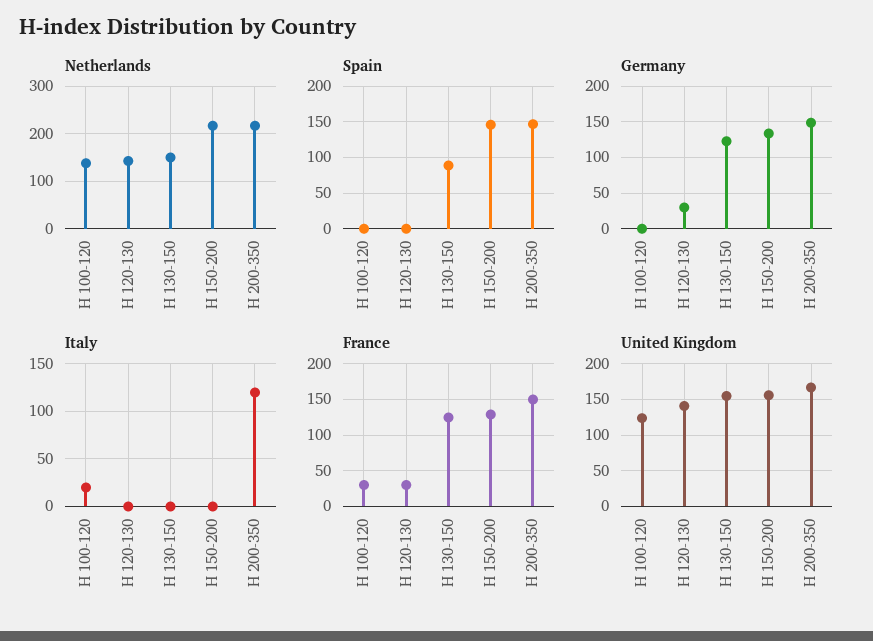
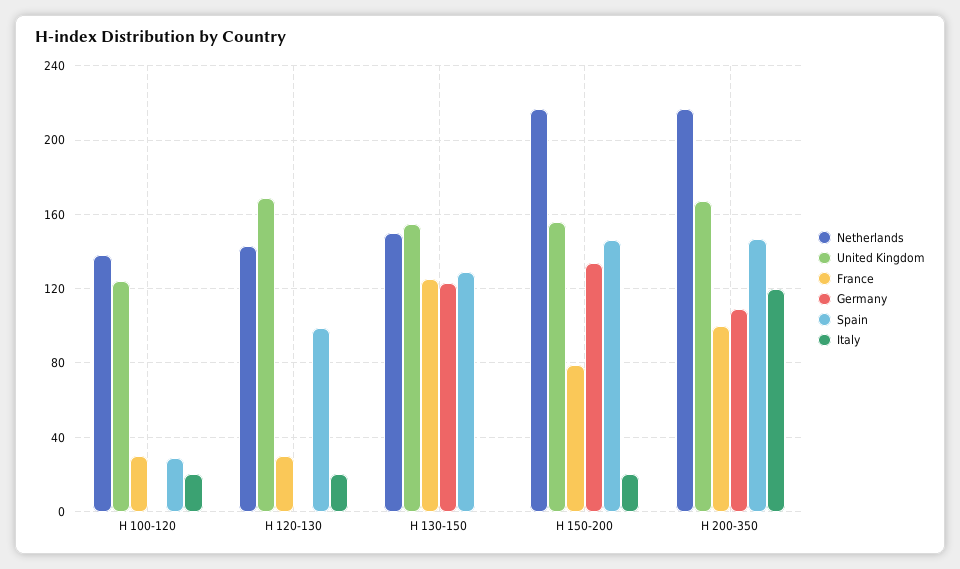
  {
    "Netherlands": {
      "H 100-120": 140,
      "H 120-130": 145,
      "H 130-150": 150,
      "H 150-200": 215,
      "H 200-350": 215
    },
    "Spain": {
-     "H 100-120": 0,
+     "H 100-120": 30,
-     "H 120-130": 0,
+     "H 120-130": 100,
-     "H 130-150": 90,
+     "H 130-150": 130,
      "H 150-200": 145,
      "H 200-350": 145
    },
    "Germany": {
      "H 100-120": 0,
-     "H 120-130": 30,
+     "H 120-130": 0,
      "H 130-150": 125,
      "H 150-200": 135,
-     "H 200-350": 150
+     "H 200-350": 110
    },
    "Italy": {
      "H 100-120": 20,
-     "H 120-130": 0,
+     "H 120-130": 20,
      "H 130-150": 0,
-     "H 150-200": 0,
+     "H 150-200": 20,
      "H 200-350": 120
    },
    "France": {
      "H 100-120": 30,
      "H 120-130": 30,
      "H 130-150": 125,
-     "H 150-200": 130,
+     "H 150-200": 80,
-     "H 200-350": 150
+     "H 200-350": 100
    },
    "United Kingdom": {
      "H 100-120": 125,
-     "H 120-130": 140,
+     "H 120-130": 170,
      "H 130-150": 155,
      "H 150-200": 155,
      "H 200-350": 165
    }
  }

